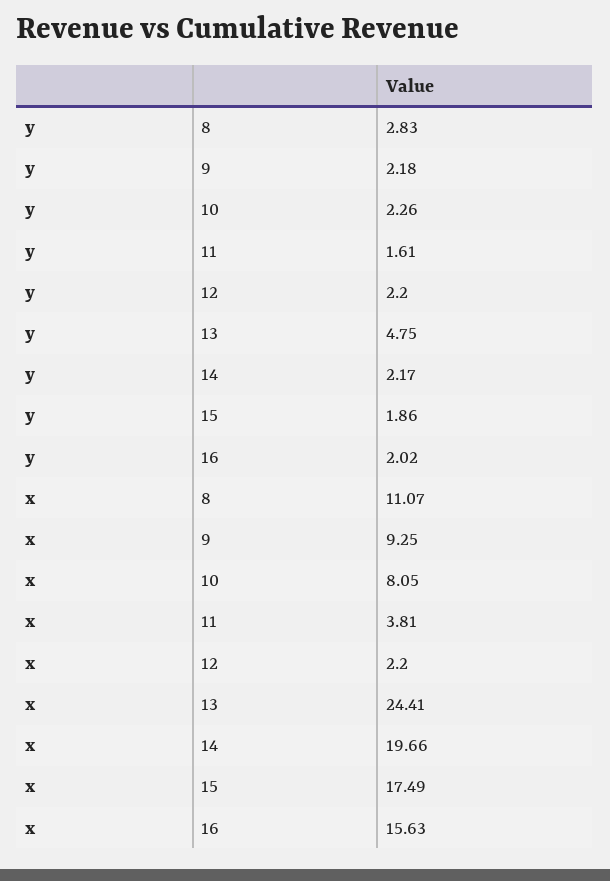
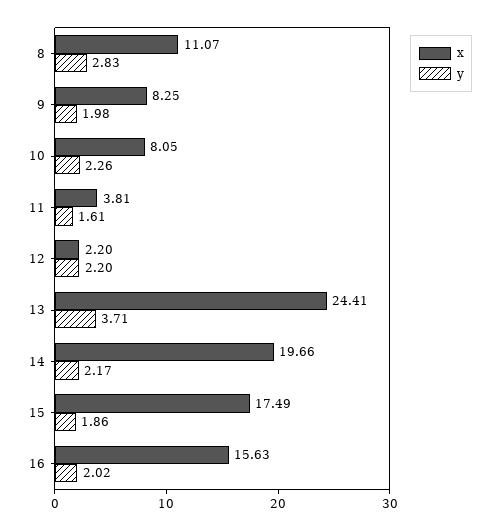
  {
    "y": {
      "8": 2.83,
-     "9": 2.18,
+     "9": 1.98,
      "10": 2.26,
      "11": 1.61,
      "12": 2.2,
-     "13": 4.75,
+     "13": 3.71,
      "14": 2.17,
      "15": 1.86,
      "16": 2.02
    },
    "x": {
      "8": 11.07,
-     "9": 9.25,
+     "9": 8.25,
      "10": 8.05,
      "11": 3.81,
      "12": 2.2,
      "13": 24.41,
      "14": 19.66,
      "15": 17.49,
      "16": 15.63
    }
  }

